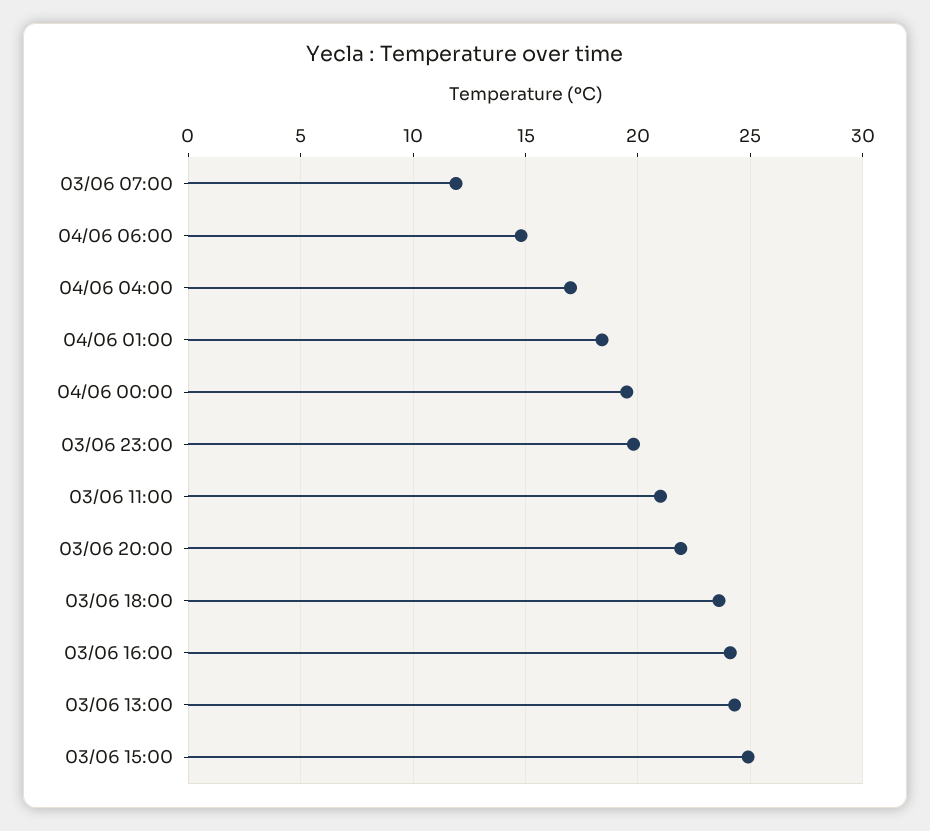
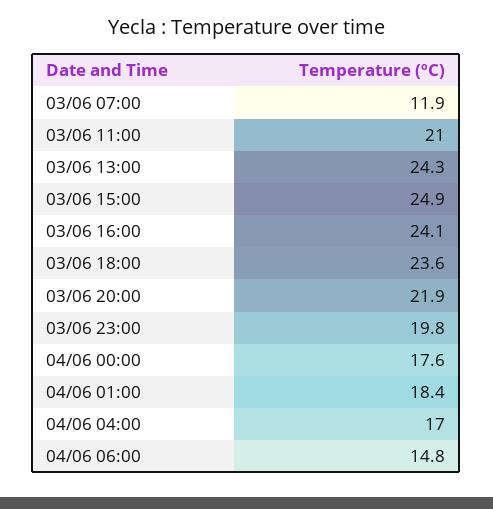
  {
    "03/06 07:00": 11.9,
    "04/06 06:00": 14.8,
    "04/06 04:00": 17,
    "04/06 01:00": 18.4,
-   "04/06 00:00": 19.5,
+   "04/06 00:00": 17.6,
    "03/06 23:00": 19.8,
    "03/06 11:00": 21,
    "03/06 20:00": 21.9,
    "03/06 18:00": 23.6,
    "03/06 16:00": 24.1,
    "03/06 13:00": 24.3,
    "03/06 15:00": 24.9
  }

